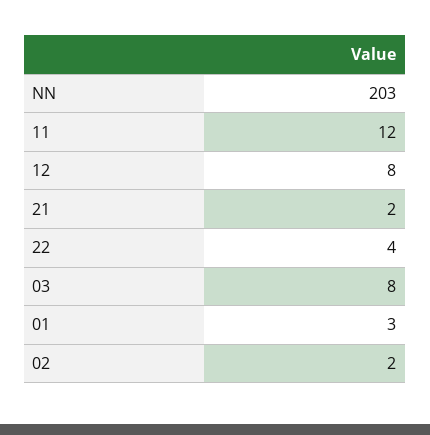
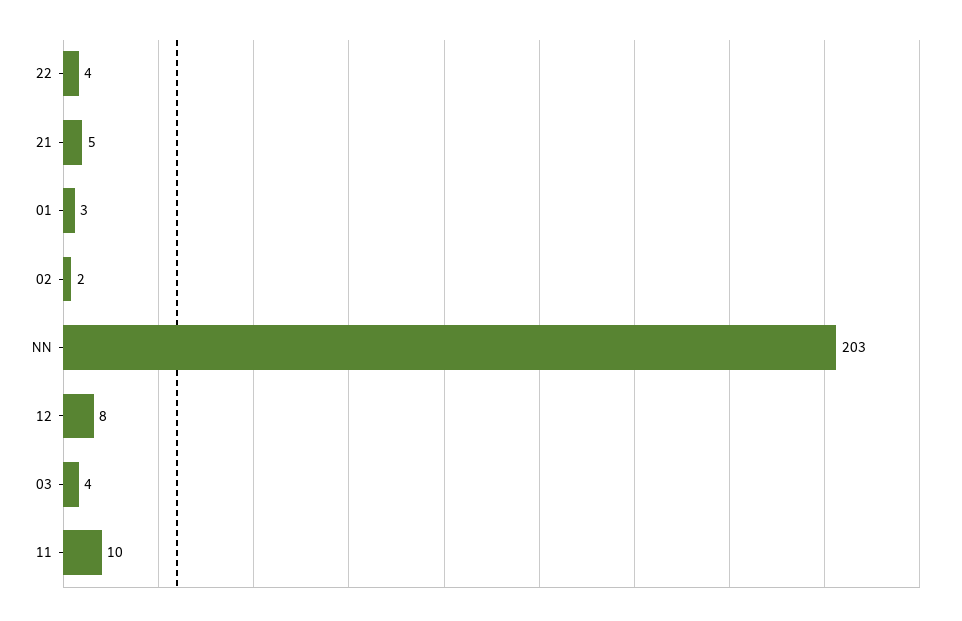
  {
    "NN": 203,
-   "11": 12,
+   "11": 10,
    "12": 8,
-   "21": 2,
+   "21": 5,
    "22": 4,
-   "03": 8,
+   "03": 4,
    "01": 3,
    "02": 2
  }

